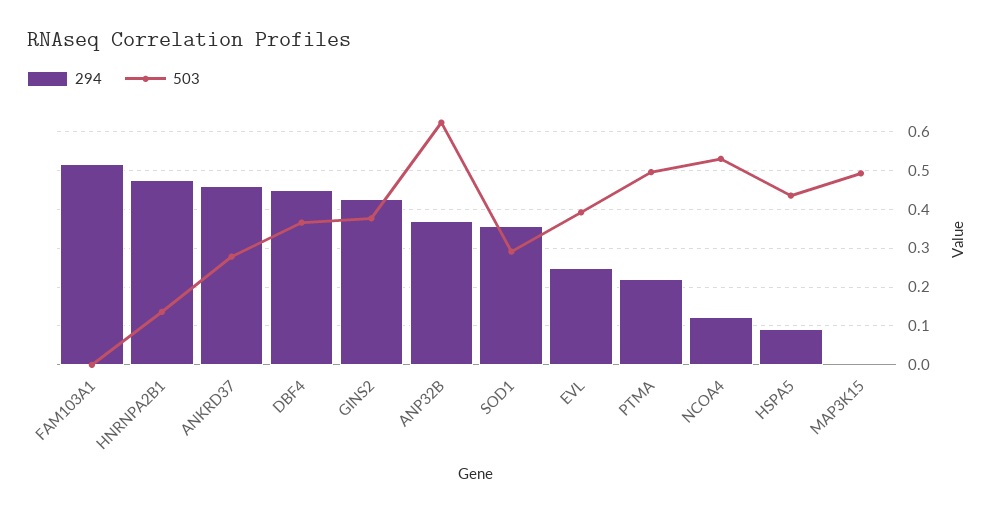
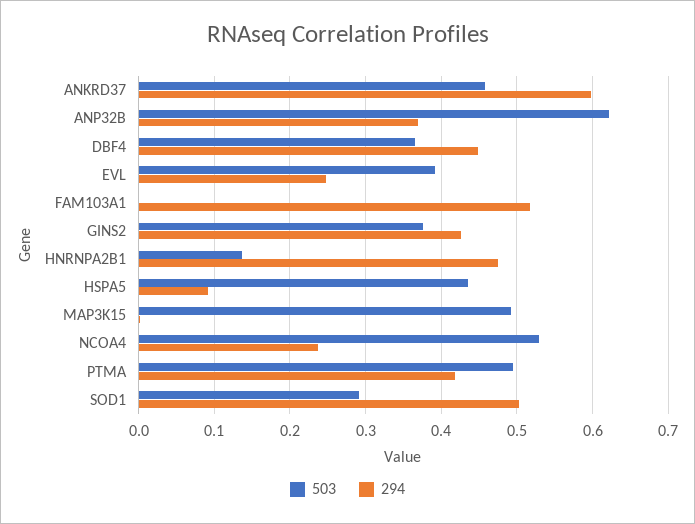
  {
    "294": {
      "FAM103A1": 0.52,
      "HNRNPA2B1": 0.47,
-     "ANKRD37": 0.46,
+     "ANKRD37": 0.6,
      "DBF4": 0.45,
      "GINS2": 0.43,
      "ANP32B": 0.37,
-     "SOD1": 0.36,
+     "SOD1": 0.5,
      "EVL": 0.25,
-     "PTMA": 0.22,
+     "PTMA": 0.42,
-     "NCOA4": 0.12,
+     "NCOA4": 0.24,
      "HSPA5": 0.09,
      "MAP3K15": 0
    },
    "503": {
      "FAM103A1": 0,
      "HNRNPA2B1": 0.14,
-     "ANKRD37": 0.28,
+     "ANKRD37": 0.46,
      "DBF4": 0.37,
      "GINS2": 0.38,
      "ANP32B": 0.62,
      "SOD1": 0.29,
      "EVL": 0.39,
      "PTMA": 0.5,
      "NCOA4": 0.53,
      "HSPA5": 0.43,
      "MAP3K15": 0.49
    }
  }

